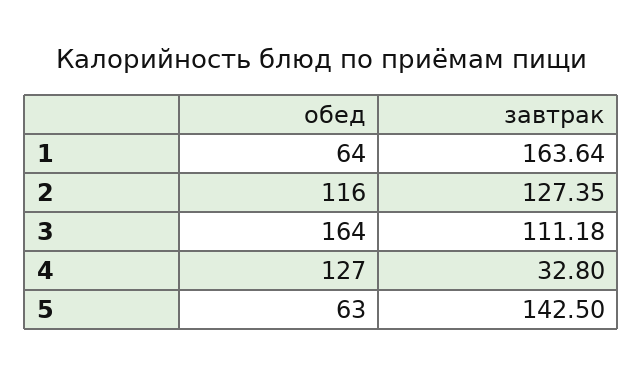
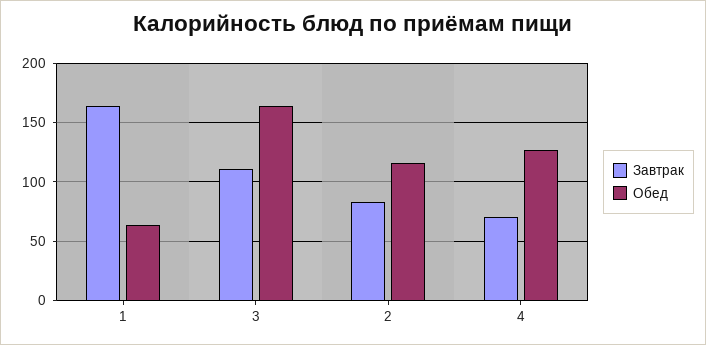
  {
    "обед": {
      "1": 64,
      "2": 116,
      "3": 164,
-     "4": 127,
+     "4": 127
-     "5": 63
    },
    "завтрак": {
      "1": 163.64,
-     "2": 127.35,
+     "2": 80,
      "3": 111.18,
-     "4": 32.8,
+     "4": 70
-     "5": 142.5
    }
  }

